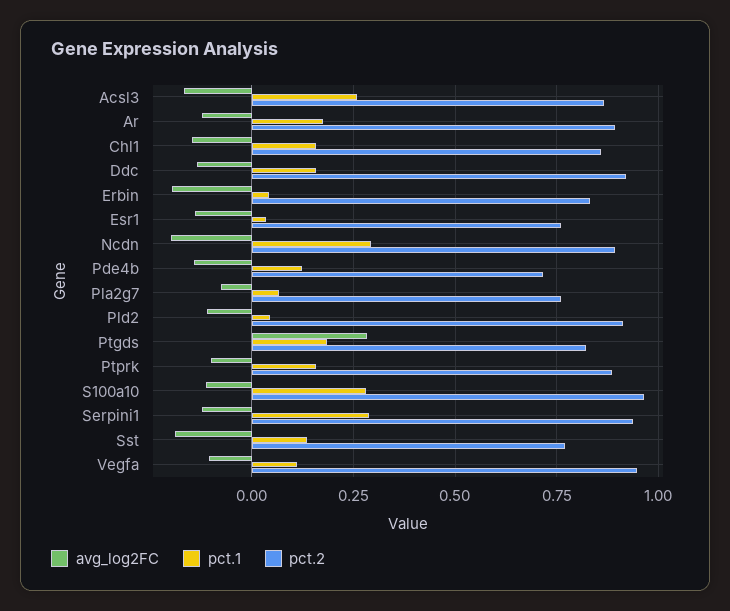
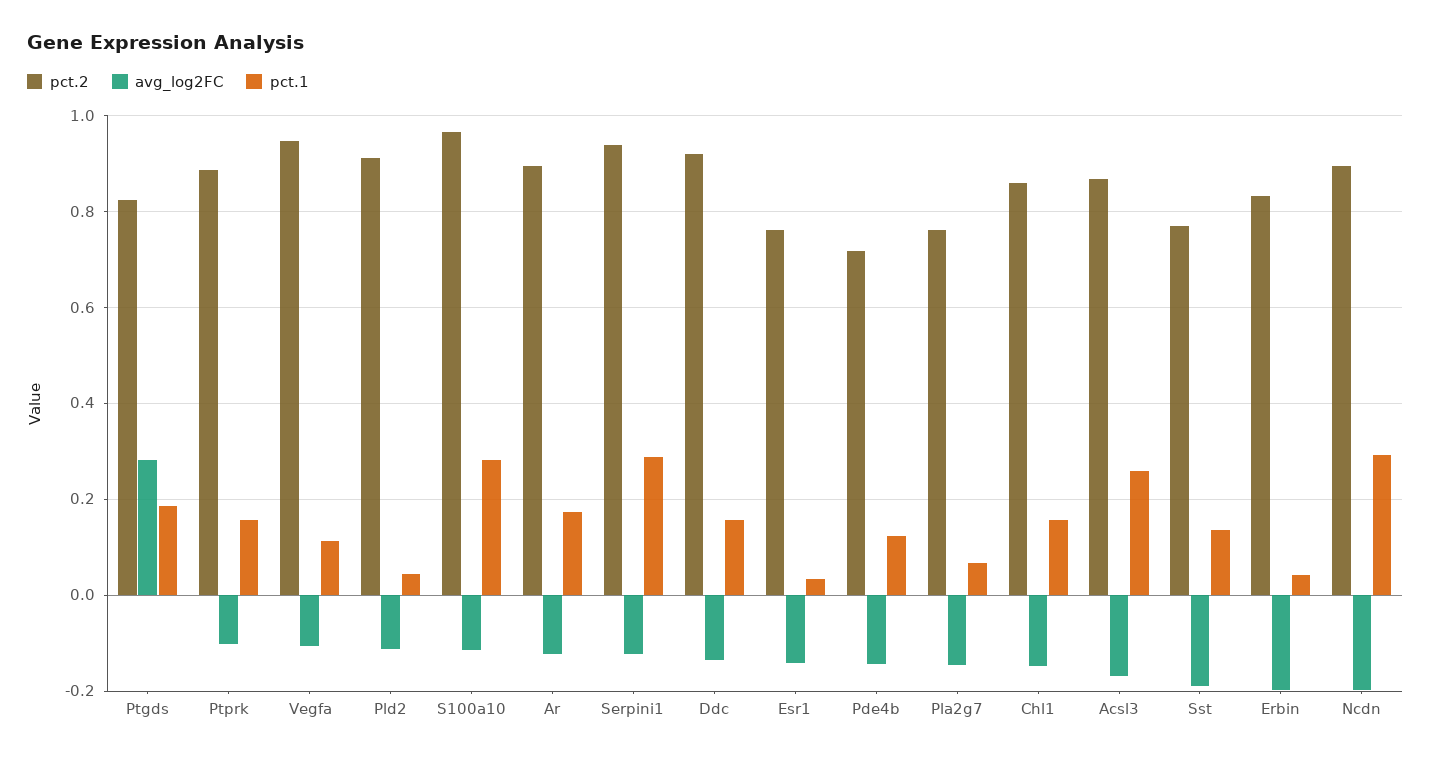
  {
    "avg_log2FC": {
      "Acsl3": -0.16,
      "Ar": -0.12,
      "Chl1": -0.14,
      "Ddc": -0.14,
      "Erbin": -0.2,
      "Esr1": -0.14,
      "Ncdn": -0.2,
      "Pde4b": -0.14,
-     "Pla2g7": -0.075,
+     "Pla2g7": -0.14,
      "Pld2": -0.12,
      "Ptgds": 0.28,
      "Ptprk": -0.1,
      "S100a10": -0.12,
      "Serpini1": -0.12,
      "Sst": -0.18,
      "Vegfa": -0.1
    },
    "pct.1": {
      "Acsl3": 0.26,
      "Ar": 0.18,
      "Chl1": 0.16,
      "Ddc": 0.16,
      "Erbin": 0.04,
      "Esr1": 0.04,
      "Ncdn": 0.3,
      "Pde4b": 0.12,
      "Pla2g7": 0.06,
      "Pld2": 0.04,
      "Ptgds": 0.18,
      "Ptprk": 0.16,
      "S100a10": 0.28,
      "Serpini1": 0.28,
      "Sst": 0.14,
      "Vegfa": 0.12
    },
    "pct.2": {
      "Acsl3": 0.86,
      "Ar": 0.9,
      "Chl1": 0.86,
      "Ddc": 0.92,
      "Erbin": 0.84,
      "Esr1": 0.76,
      "Ncdn": 0.9,
      "Pde4b": 0.72,
      "Pla2g7": 0.76,
      "Pld2": 0.92,
      "Ptgds": 0.82,
      "Ptprk": 0.88,
      "S100a10": 0.96,
      "Serpini1": 0.94,
      "Sst": 0.78,
      "Vegfa": 0.94
    }
  }

